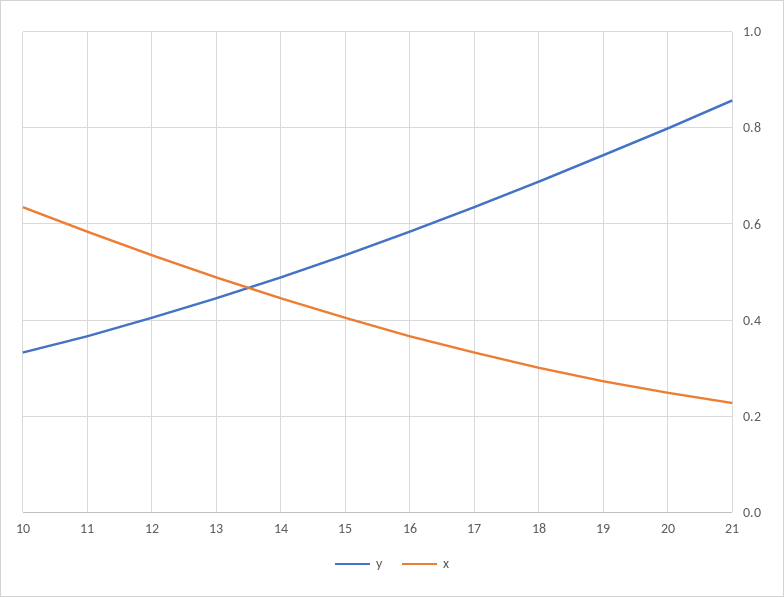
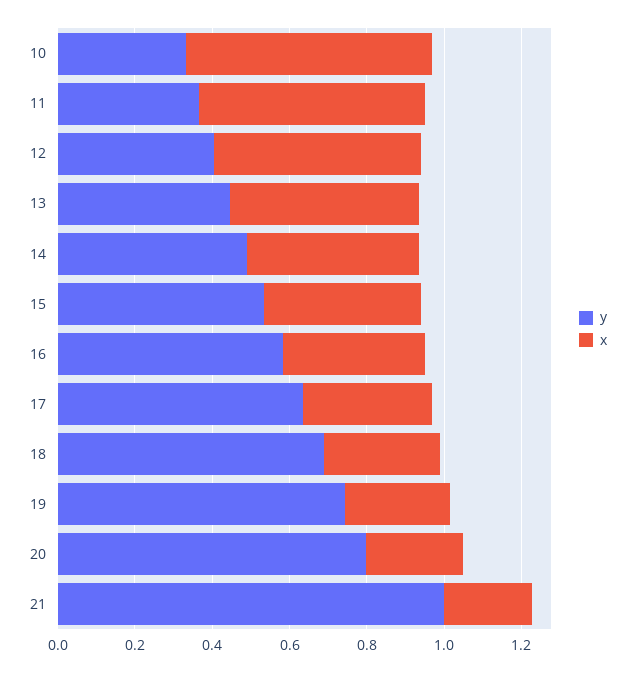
  {
    "y": {
      "10": 0.34,
      "11": 0.36,
      "12": 0.4,
      "13": 0.44,
      "14": 0.48,
      "15": 0.54,
      "16": 0.58,
      "17": 0.64,
      "18": 0.68,
      "19": 0.74,
      "20": 0.8,
-     "21": 0.86
+     "21": 1
    },
    "x": {
      "10": 0.64,
      "11": 0.58,
      "12": 0.54,
      "13": 0.48,
      "14": 0.44,
      "15": 0.4,
      "16": 0.36,
      "17": 0.34,
      "18": 0.3,
      "19": 0.28,
      "20": 0.24,
      "21": 0.22
    }
  }

